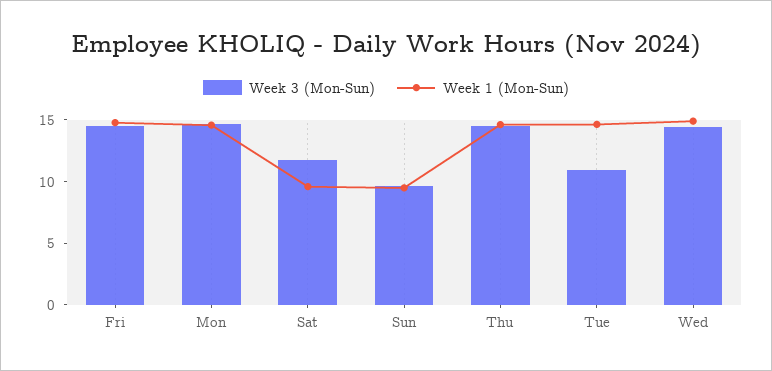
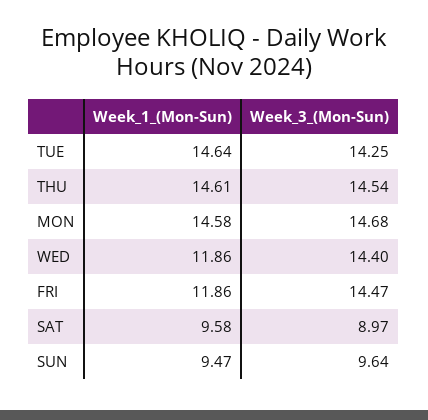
  {
    "Week 3 (Mon-Sun)": {
      "Fri": 14.47,
      "Mon": 14.68,
-     "Sat": 12,
+     "Sat": 8.97,
      "Sun": 9.64,
      "Thu": 14.54,
-     "Tue": 11,
+     "Tue": 14.25,
      "Wed": 14.4
    },
    "Week 1 (Mon-Sun)": {
-     "Fri": 15,
+     "Fri": 11.86,
      "Mon": 14.58,
      "Sat": 9.58,
      "Sun": 9.47,
      "Thu": 14.61,
      "Tue": 14.64,
-     "Wed": 15
+     "Wed": 11.86
    }
  }

